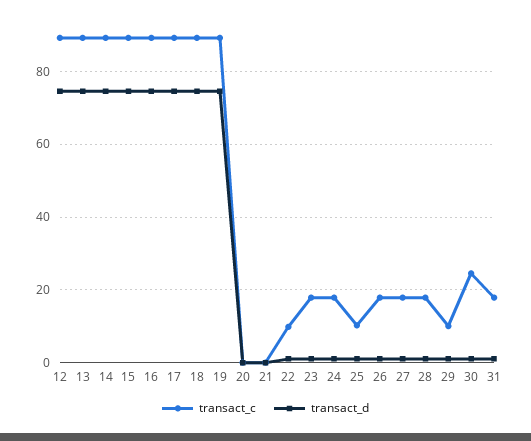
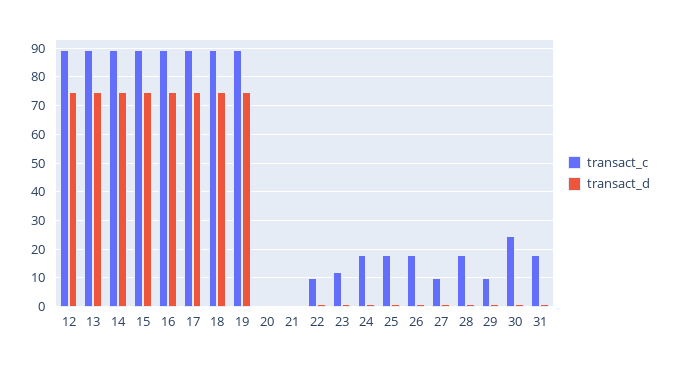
  {
    "transact_c": {
      "12": 90,
      "13": 90,
      "14": 90,
      "15": 90,
      "16": 90,
      "17": 90,
      "18": 90,
      "19": 90,
      "20": 0,
      "21": 0,
      "22": 10,
-     "23": 18,
+     "23": 12.5,
      "24": 18,
-     "25": 10,
+     "25": 17.5,
      "26": 18,
-     "27": 18,
+     "27": 10,
      "28": 18,
      "29": 10,
      "30": 24,
      "31": 18
    },
    "transact_d": {
      "12": 74,
      "13": 74,
      "14": 74,
      "15": 74,
      "16": 74,
      "17": 74,
      "18": 74,
      "19": 74,
      "20": 0,
      "21": 0,
      "22": 2,
      "23": 2,
      "24": 2,
      "25": 2,
      "26": 2,
      "27": 2,
      "28": 2,
      "29": 2,
      "30": 2,
      "31": 2
    }
  }

